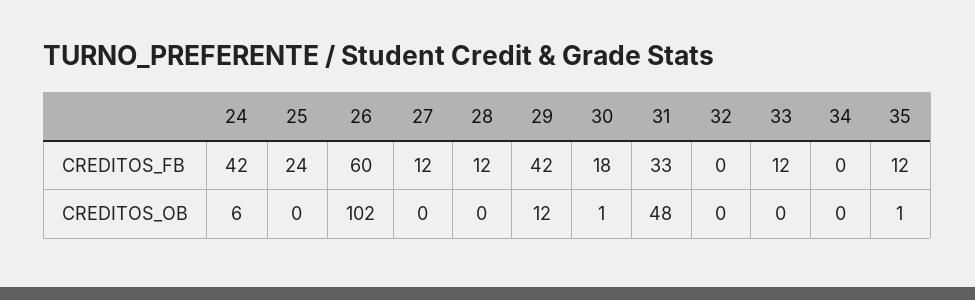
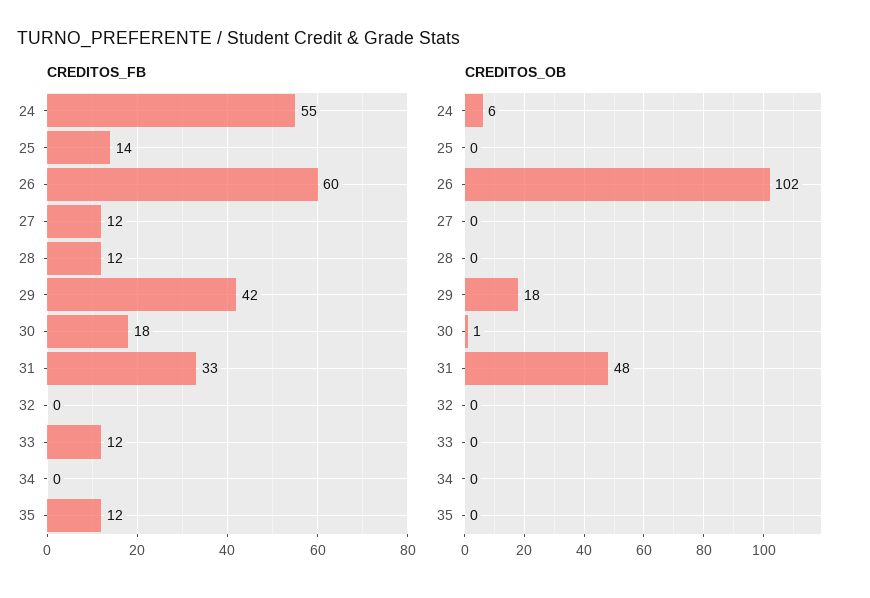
  {
    "CREDITOS_FB": {
-     "24": 42,
+     "24": 55,
-     "25": 24,
+     "25": 14,
      "26": 60,
      "27": 12,
      "28": 12,
      "29": 42,
      "30": 18,
      "31": 33,
      "32": 0,
      "33": 12,
      "34": 0,
      "35": 12
    },
    "CREDITOS_OB": {
      "24": 6,
      "25": 0,
      "26": 102,
      "27": 0,
      "28": 0,
-     "29": 12,
+     "29": 18,
      "30": 1,
      "31": 48,
      "32": 0,
      "33": 0,
      "34": 0,
-     "35": 1
+     "35": 0
    }
  }

